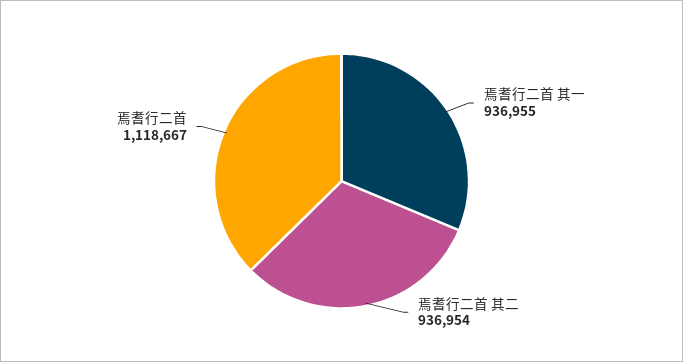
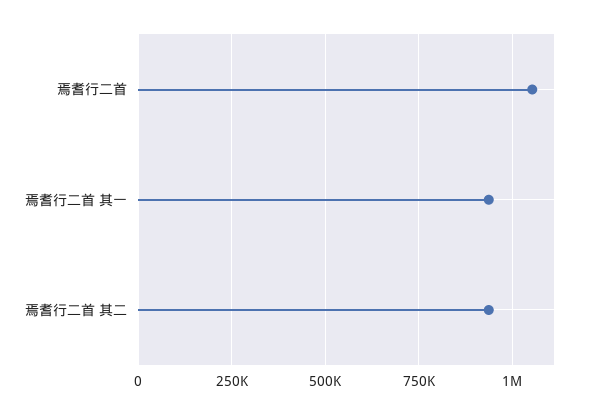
  {
    "焉耆行二首 其一": 936955,
    "焉耆行二首 其二": 936954,
-   "焉耆行二首": 1118667
+   "焉耆行二首": 1050000
  }

